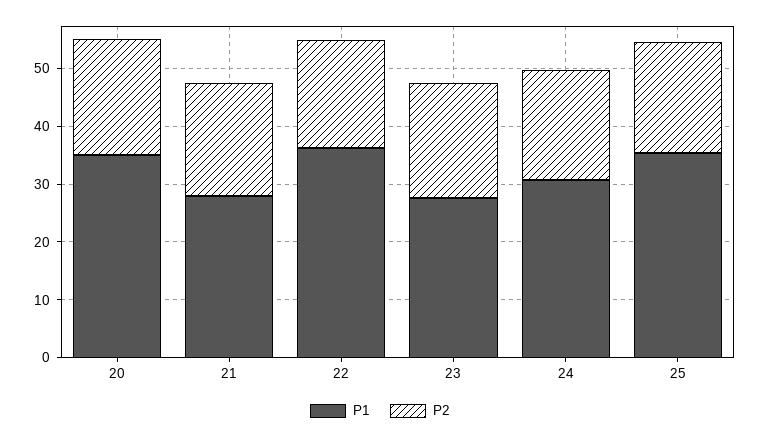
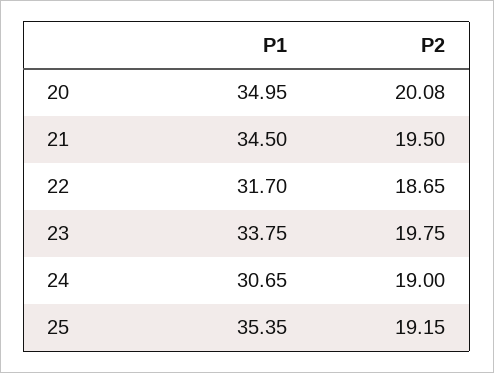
  {
    "P1": {
      "20": 34.95,
-     "21": 28,
+     "21": 34.5,
-     "22": 36,
+     "22": 31.7,
-     "23": 28,
+     "23": 33.75,
      "24": 30.65,
      "25": 35.35
    },
    "P2": {
      "20": 20.08,
      "21": 19.5,
      "22": 18.65,
      "23": 19.75,
      "24": 19,
      "25": 19.15
    }
  }

